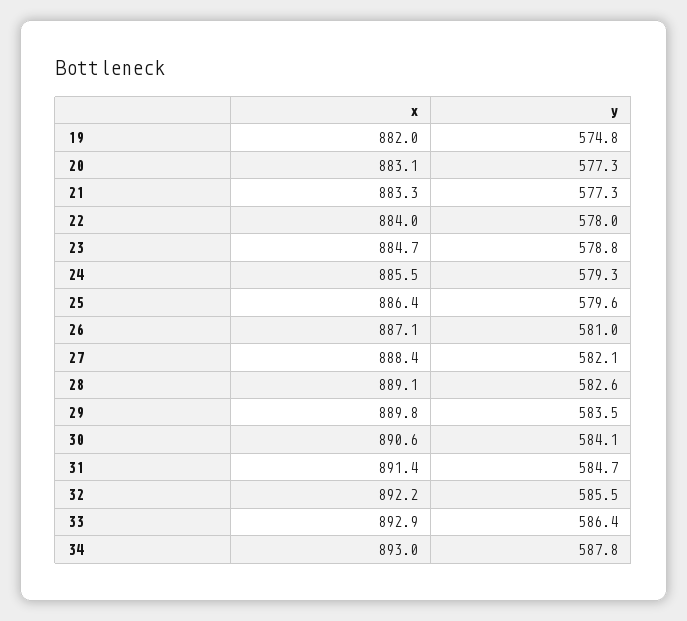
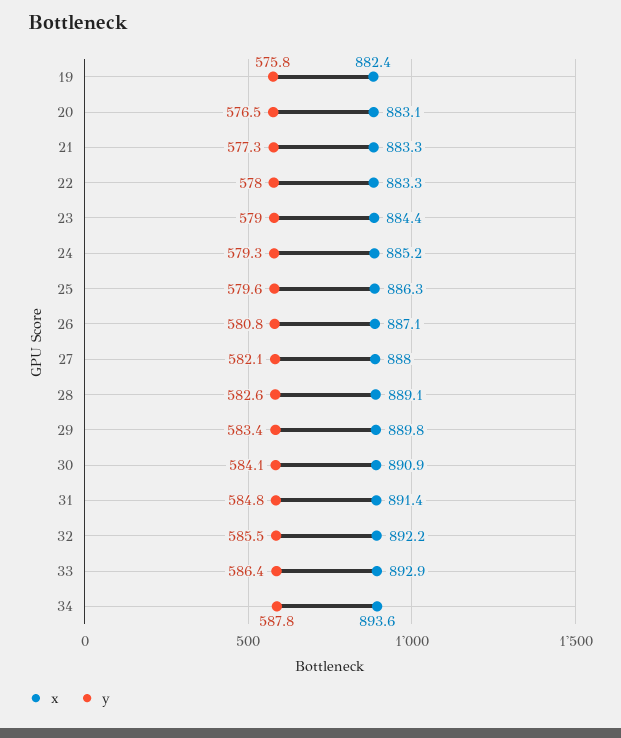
  {
    "x": {
-     "19": 882,
+     "19": 882.4,
      "20": 883.1,
      "21": 883.3,
-     "22": 884,
+     "22": 883.3,
-     "23": 884.7,
+     "23": 884.4,
-     "24": 885.5,
+     "24": 885.2,
-     "25": 886.4,
+     "25": 886.3,
      "26": 887.1,
-     "27": 888.4,
+     "27": 888,
      "28": 889.1,
      "29": 889.8,
-     "30": 890.6,
+     "30": 890.9,
      "31": 891.4,
      "32": 892.2,
      "33": 892.9,
-     "34": 893
+     "34": 893.6
    },
    "y": {
-     "19": 574.8,
+     "19": 575.8,
-     "20": 577.3,
+     "20": 576.5,
      "21": 577.3,
      "22": 578,
-     "23": 578.8,
+     "23": 579,
      "24": 579.3,
      "25": 579.6,
-     "26": 581,
+     "26": 580.8,
      "27": 582.1,
      "28": 582.6,
-     "29": 583.5,
+     "29": 583.4,
      "30": 584.1,
-     "31": 584.7,
+     "31": 584.8,
      "32": 585.5,
      "33": 586.4,
      "34": 587.8
    }
  }

